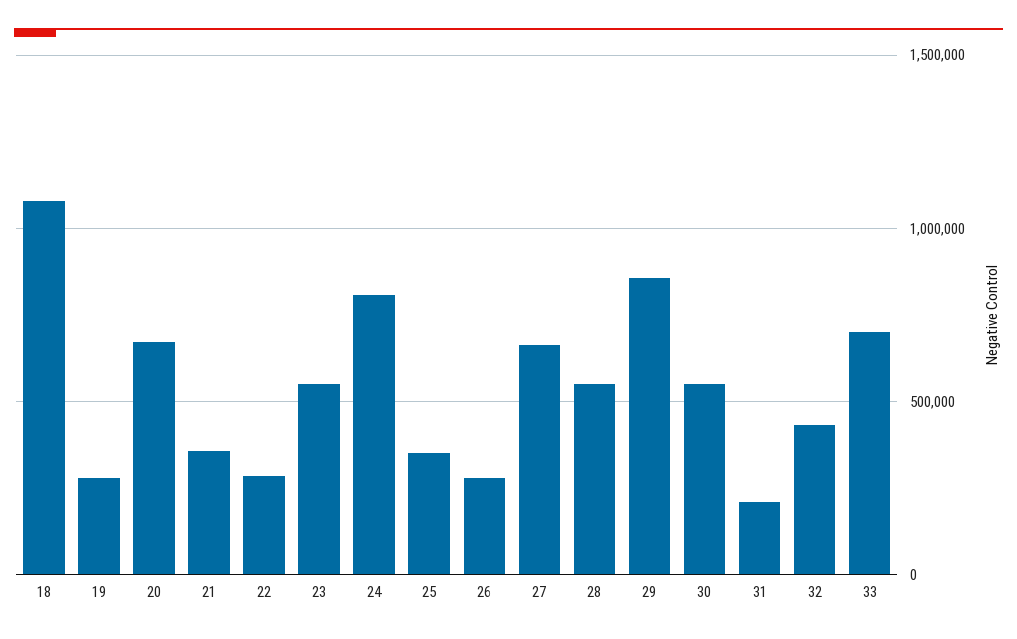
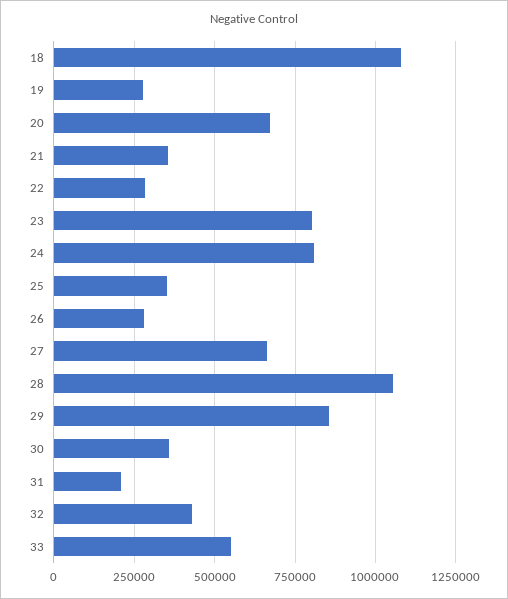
  {
    "18": 1075000,
    "19": 275000,
    "20": 675000,
    "21": 350000,
    "22": 275000,
-   "23": 550000,
+   "23": 800000,
    "24": 800000,
    "25": 350000,
    "26": 275000,
    "27": 675000,
-   "28": 550000,
+   "28": 1050000,
    "29": 850000,
-   "30": 550000,
+   "30": 350000,
    "31": 200000,
    "32": 425000,
-   "33": 700000
+   "33": 550000
  }

